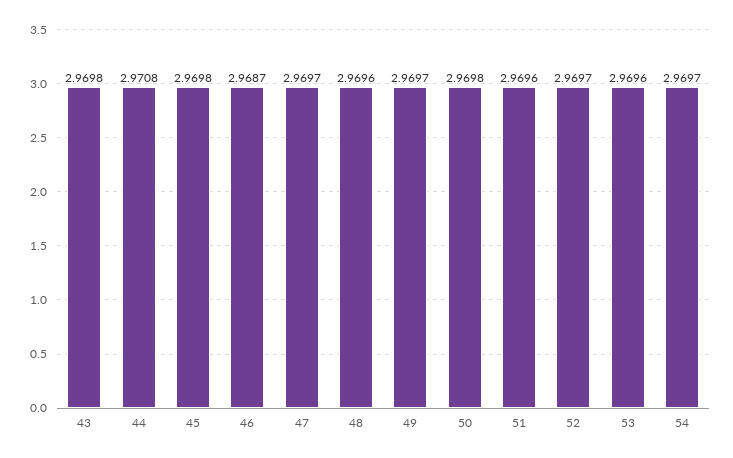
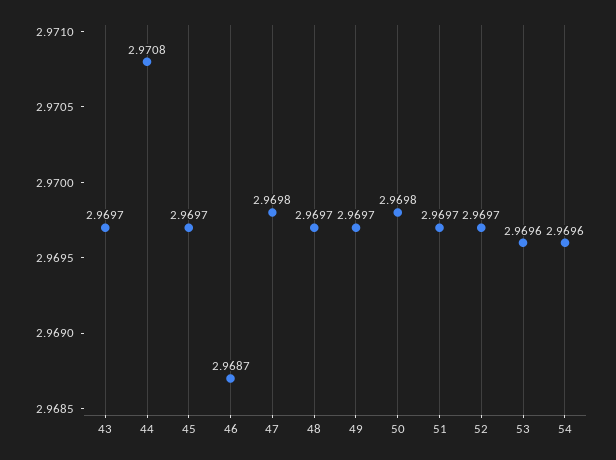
  {
-   "43": 2.9698,
+   "43": 2.9697,
    "44": 2.9708,
-   "45": 2.9698,
+   "45": 2.9697,
    "46": 2.9687,
-   "47": 2.9697,
+   "47": 2.9698,
-   "48": 2.9696,
+   "48": 2.9697,
    "49": 2.9697,
    "50": 2.9698,
-   "51": 2.9696,
+   "51": 2.9697,
    "52": 2.9697,
    "53": 2.9696,
-   "54": 2.9697
+   "54": 2.9696
  }

